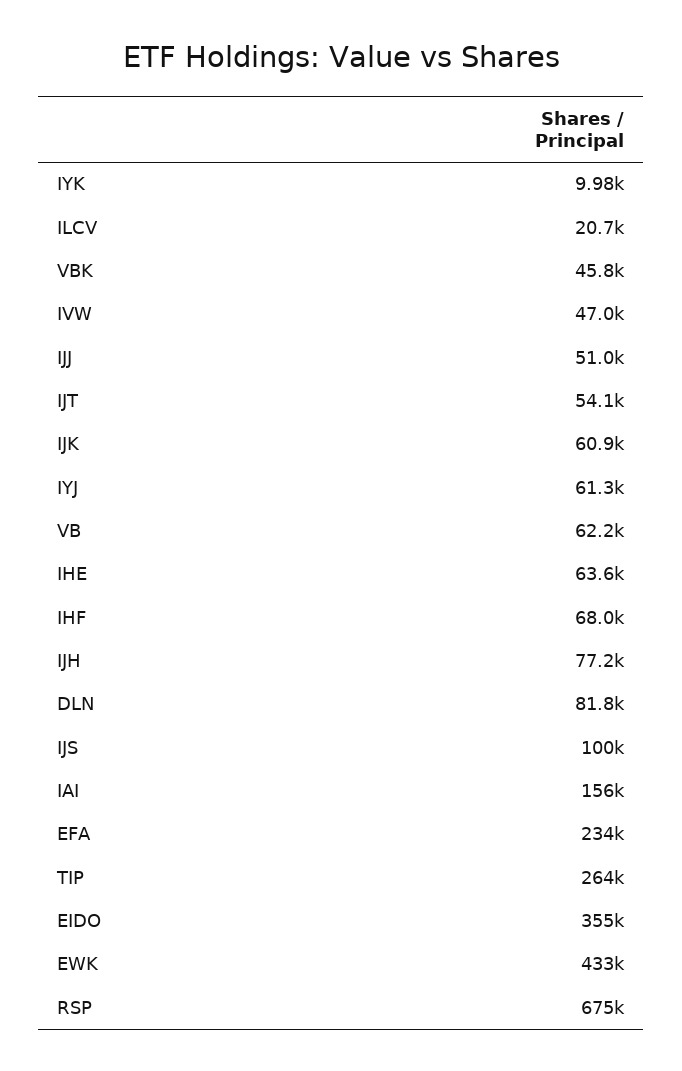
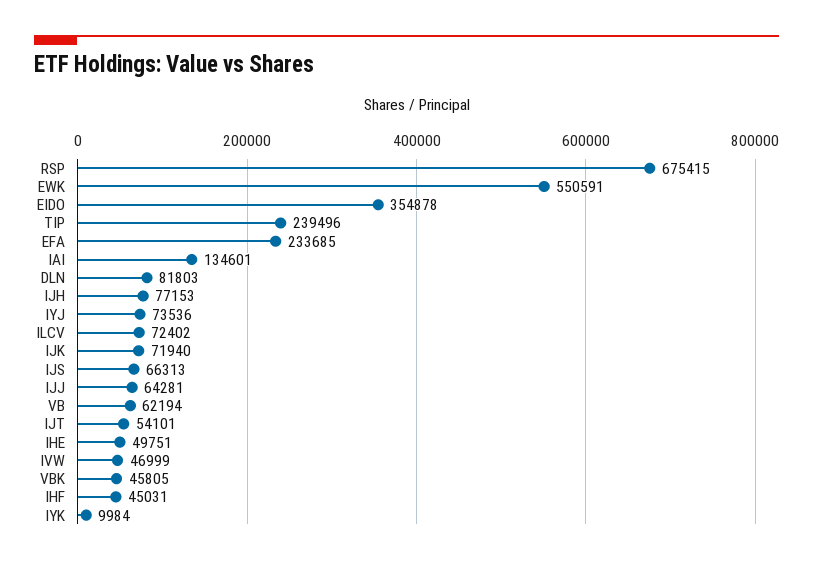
  {
    "IYK": 9984,
-   "ILCV": 20700,
+   "ILCV": 72402,
    "VBK": 45805,
    "IVW": 46999,
-   "IJJ": 51000,
+   "IJJ": 64281,
    "IJT": 54101,
-   "IJK": 60900,
+   "IJK": 71940,
-   "IYJ": 61300,
+   "IYJ": 73536,
    "VB": 62194,
-   "IHE": 63600,
+   "IHE": 49751,
-   "IHF": 68000,
+   "IHF": 45031,
    "IJH": 77153,
    "DLN": 81803,
-   "IJS": 100000,
+   "IJS": 66313,
-   "IAI": 156000,
+   "IAI": 134601,
    "EFA": 233685,
-   "TIP": 264000,
+   "TIP": 239496,
    "EIDO": 354878,
-   "EWK": 433000,
+   "EWK": 550591,
    "RSP": 675415
  }

